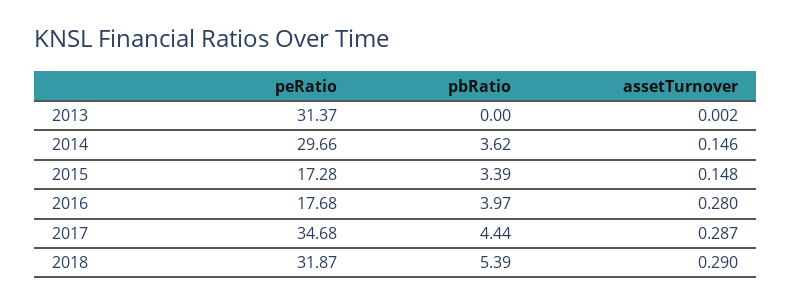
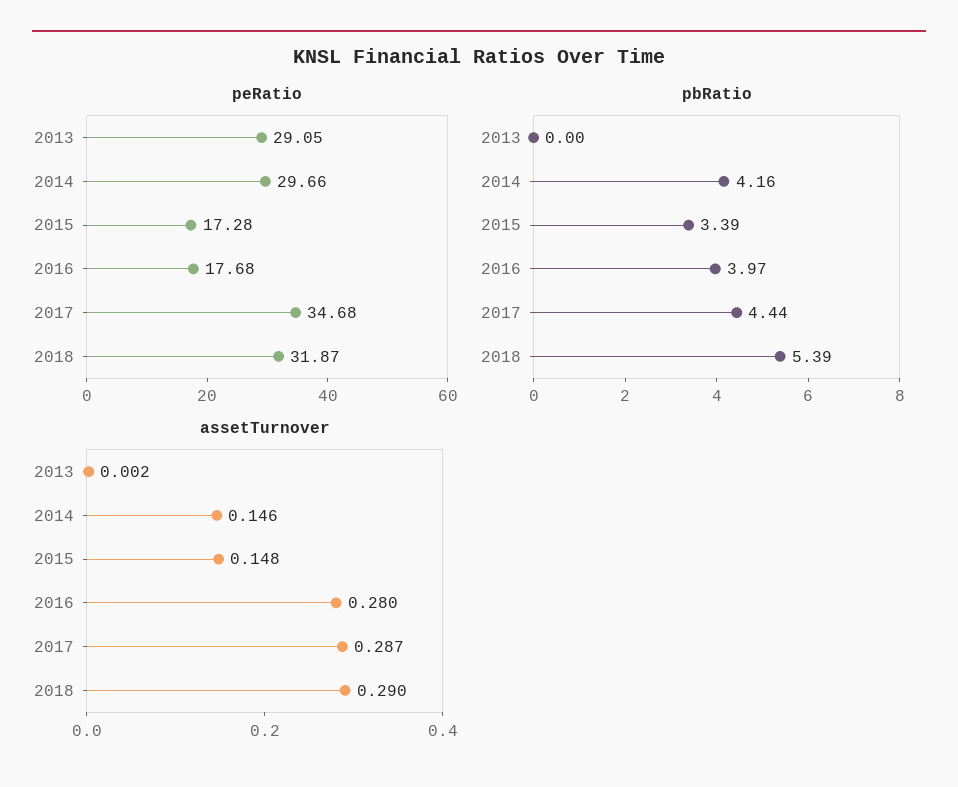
  {
    "peRatio": {
-     "2013": 31.37,
+     "2013": 29.05,
      "2014": 29.66,
      "2015": 17.28,
      "2016": 17.68,
      "2017": 34.68,
      "2018": 31.87
    },
    "pbRatio": {
      "2013": 0,
-     "2014": 3.62,
+     "2014": 4.16,
      "2015": 3.39,
      "2016": 3.97,
      "2017": 4.44,
      "2018": 5.39
    },
    "assetTurnover": {
      "2013": 0.002,
      "2014": 0.146,
      "2015": 0.148,
      "2016": 0.28,
      "2017": 0.287,
      "2018": 0.29
    }
  }

